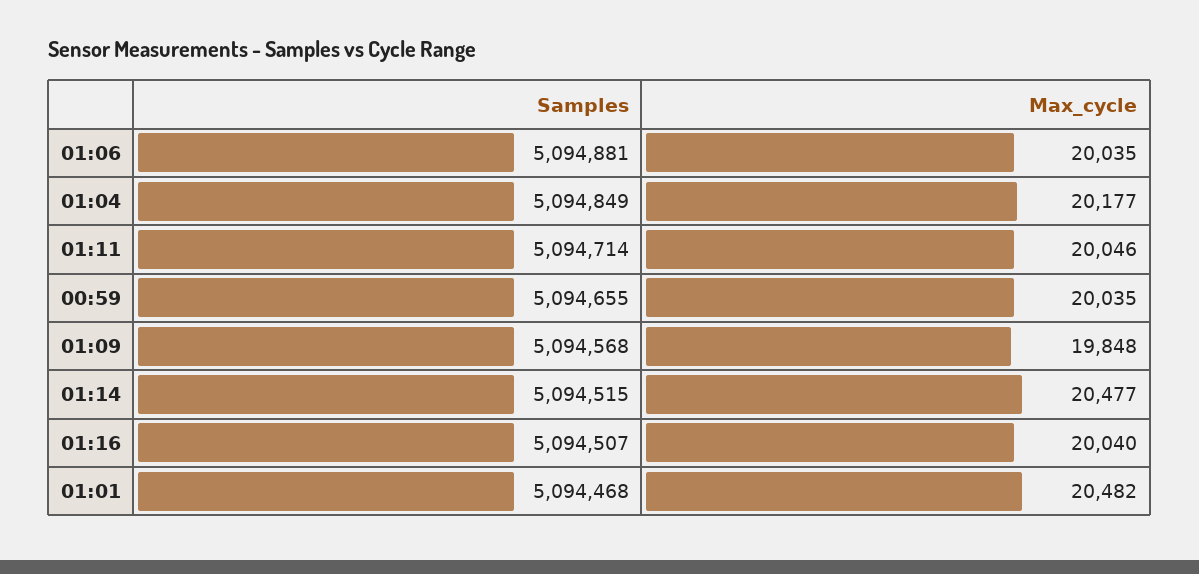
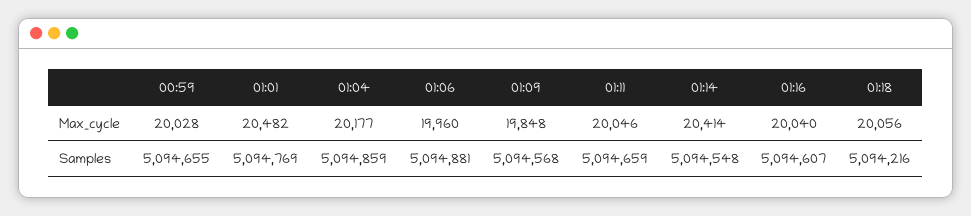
  {
    "Samples": {
      "01:06": 5094881,
-     "01:04": 5094849,
+     "01:04": 5094859,
-     "01:11": 5094714,
+     "01:11": 5094659,
      "00:59": 5094655,
      "01:09": 5094568,
-     "01:14": 5094515,
+     "01:14": 5094548,
-     "01:16": 5094507,
+     "01:16": 5094607,
-     "01:01": 5094468
+     "01:01": 5094769,
+     "01:18": 5094216
    },
    "Max_cycle": {
-     "01:06": 20035,
+     "01:06": 19960,
      "01:04": 20177,
      "01:11": 20046,
-     "00:59": 20035,
+     "00:59": 20028,
      "01:09": 19848,
-     "01:14": 20477,
+     "01:14": 20414,
      "01:16": 20040,
-     "01:01": 20482
+     "01:01": 20482,
+     "01:18": 20056
    }
  }

